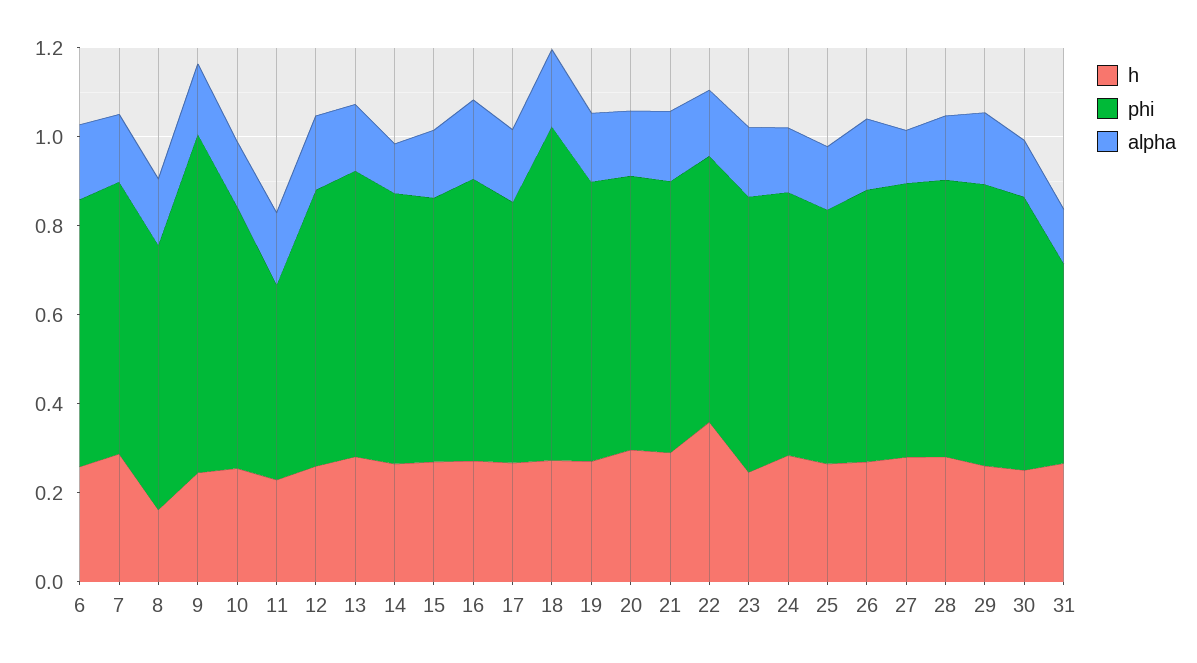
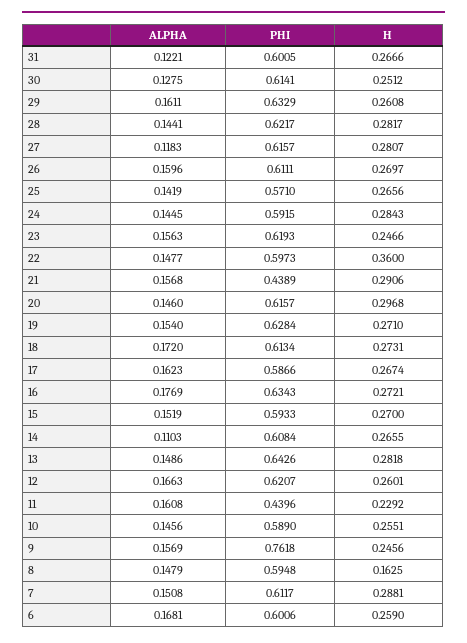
  {
    "h": {
      "6": 0.259,
      "7": 0.2881,
      "8": 0.1625,
      "9": 0.2456,
      "10": 0.2551,
      "11": 0.2292,
      "12": 0.2601,
      "13": 0.2818,
      "14": 0.2655,
      "15": 0.27,
      "16": 0.2721,
      "17": 0.2674,
      "18": 0.2731,
      "19": 0.271,
      "20": 0.2968,
      "21": 0.2906,
      "22": 0.36,
      "23": 0.2466,
      "24": 0.2843,
      "25": 0.2656,
      "26": 0.2697,
      "27": 0.2807,
      "28": 0.2817,
      "29": 0.2608,
      "30": 0.2512,
      "31": 0.2666
    },
    "phi": {
      "6": 0.6006,
      "7": 0.6117,
      "8": 0.5948,
      "9": 0.7618,
      "10": 0.589,
      "11": 0.4396,
      "12": 0.6207,
      "13": 0.6426,
      "14": 0.6084,
      "15": 0.5933,
      "16": 0.6343,
      "17": 0.5866,
-     "18": 0.75,
+     "18": 0.6134,
      "19": 0.6284,
      "20": 0.6157,
-     "21": 0.6,
+     "21": 0.4389,
      "22": 0.5973,
      "23": 0.6193,
      "24": 0.5915,
      "25": 0.571,
      "26": 0.6111,
      "27": 0.6157,
      "28": 0.6217,
      "29": 0.6329,
      "30": 0.6141,
-     "31": 0.45
+     "31": 0.6005
    },
    "alpha": {
      "6": 0.1681,
      "7": 0.1508,
      "8": 0.1479,
      "9": 0.1569,
      "10": 0.1456,
      "11": 0.1608,
      "12": 0.1663,
      "13": 0.1486,
      "14": 0.1103,
      "15": 0.1519,
      "16": 0.1769,
      "17": 0.1623,
      "18": 0.172,
      "19": 0.154,
      "20": 0.146,
      "21": 0.1568,
      "22": 0.1477,
      "23": 0.1563,
      "24": 0.1445,
      "25": 0.1419,
      "26": 0.1596,
      "27": 0.1183,
      "28": 0.1441,
      "29": 0.1611,
      "30": 0.1275,
      "31": 0.1221
    }
  }

